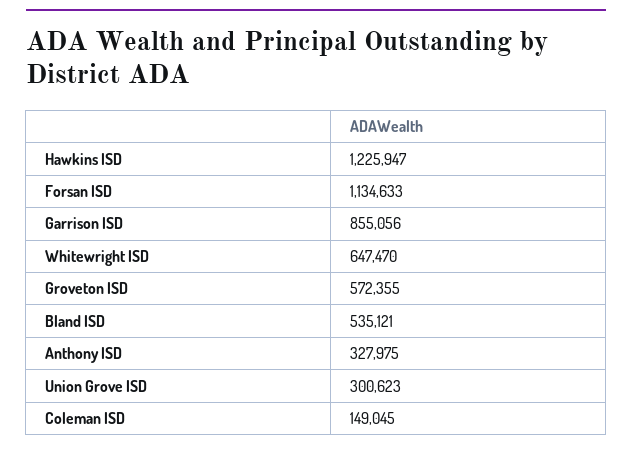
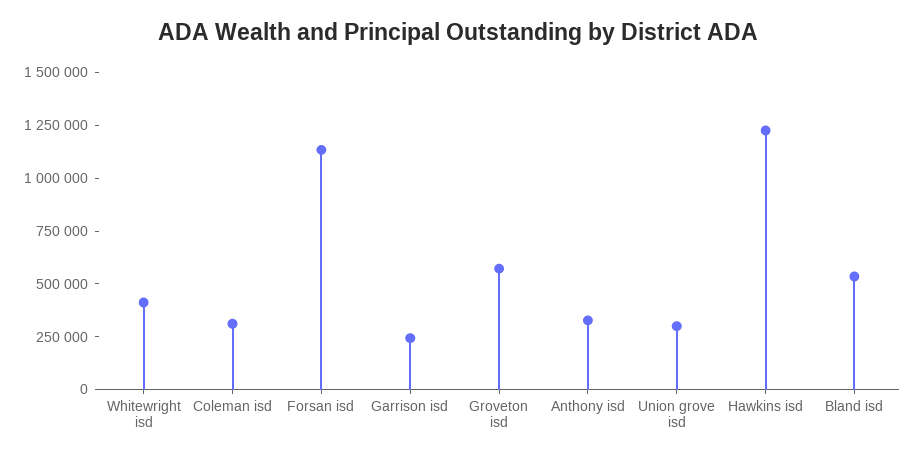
  {
    "Hawkins ISD": 1225947,
    "Forsan ISD": 1134633,
-   "Garrison ISD": 855056,
+   "Garrison ISD": 250000,
-   "Whitewright ISD": 647470,
+   "Whitewright ISD": 400000,
    "Groveton ISD": 572355,
    "Bland ISD": 535121,
    "Anthony ISD": 327975,
    "Union Grove ISD": 300623,
-   "Coleman ISD": 149045
+   "Coleman ISD": 300000
  }

